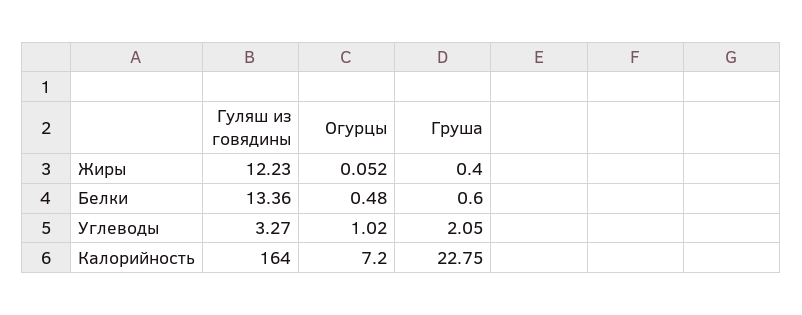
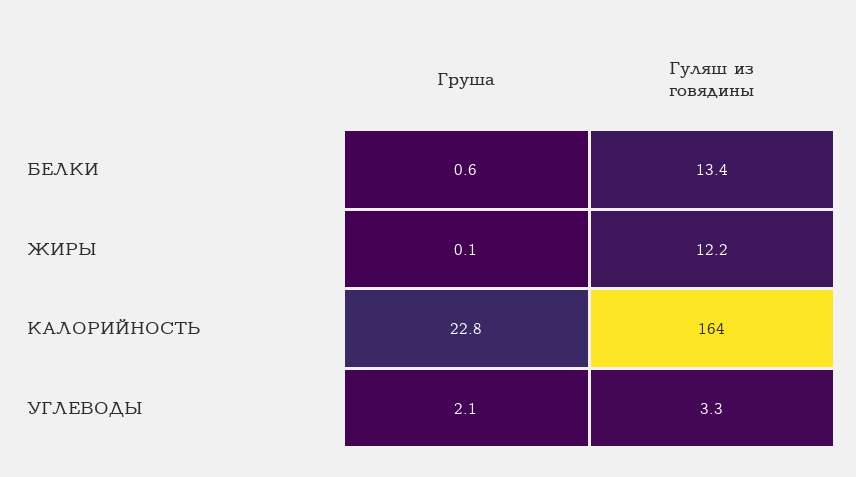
  {
    "Гуляш из говядины": {
      "Жиры": 12.23,
      "Белки": 13.36,
      "Углеводы": 3.27,
      "Калорийность": 164
    },
-   "Огурцы": {
-     "Жиры": 0.052,
-     "Белки": 0.48,
-     "Углеводы": 1.02,
-     "Калорийность": 7.2
-   },
    "Груша": {
-     "Жиры": 0.4,
+     "Жиры": 0.1,
      "Белки": 0.6,
      "Углеводы": 2.05,
      "Калорийность": 22.75
    }
  }

